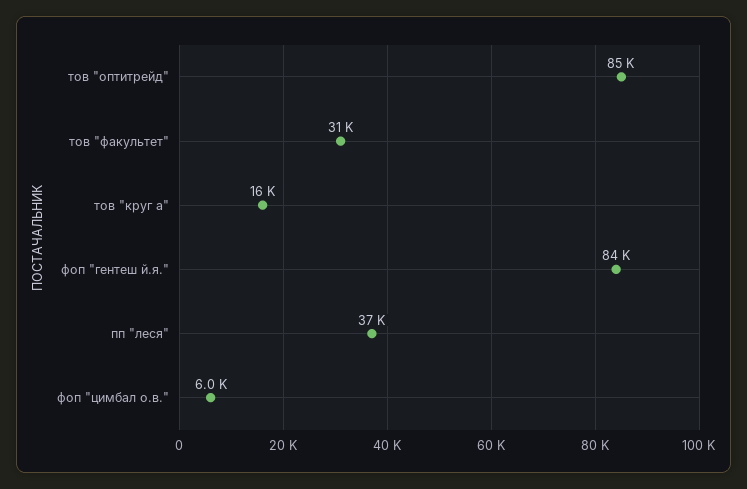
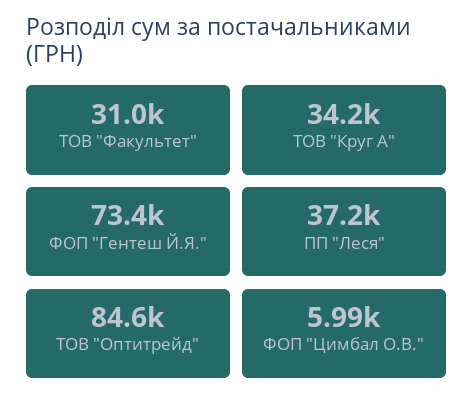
  {
    "тов \"оптитрейд\"": 84600,
    "тов \"факультет\"": 31000,
-   "тов \"круг а\"": 16000,
+   "тов \"круг а\"": 34200,
-   "фоп \"гентеш й.я.\"": 84000,
+   "фоп \"гентеш й.я.\"": 73400,
    "пп \"леся\"": 37200,
    "фоп \"цимбал о.в.\"": 5990
  }

